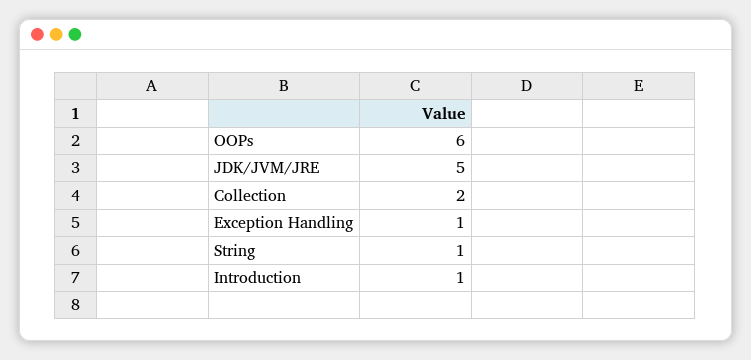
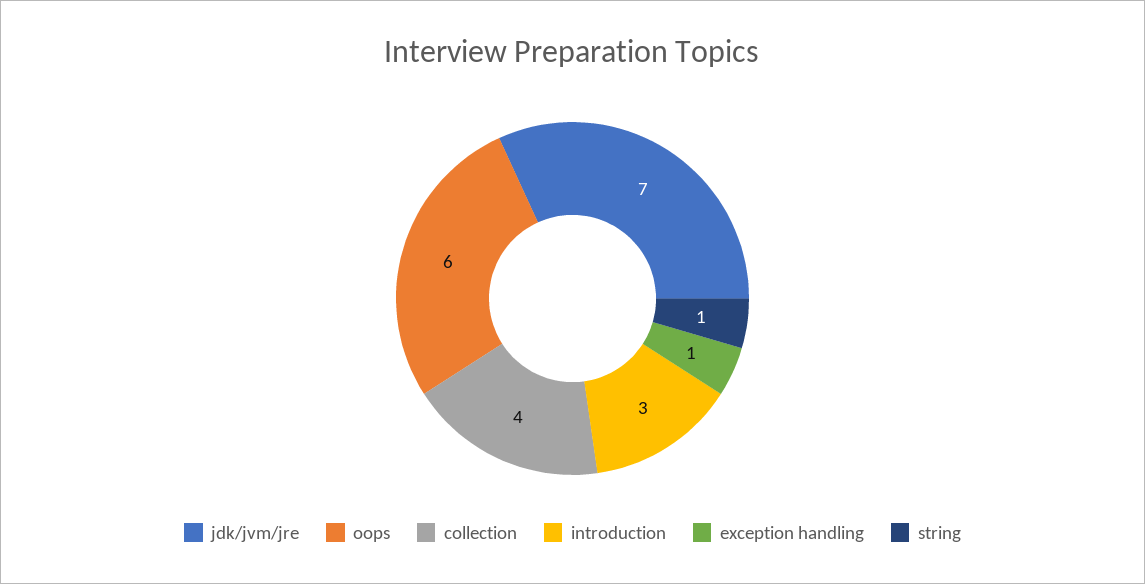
  {
    "OOPs": 6,
-   "JDK/JVM/JRE": 5,
+   "JDK/JVM/JRE": 7,
-   "Collection": 2,
+   "Collection": 4,
    "Exception Handling": 1,
    "String": 1,
-   "Introduction": 1
+   "Introduction": 3
  }

